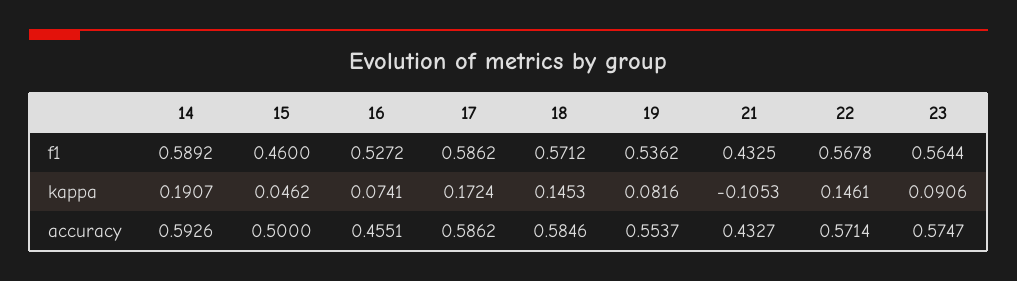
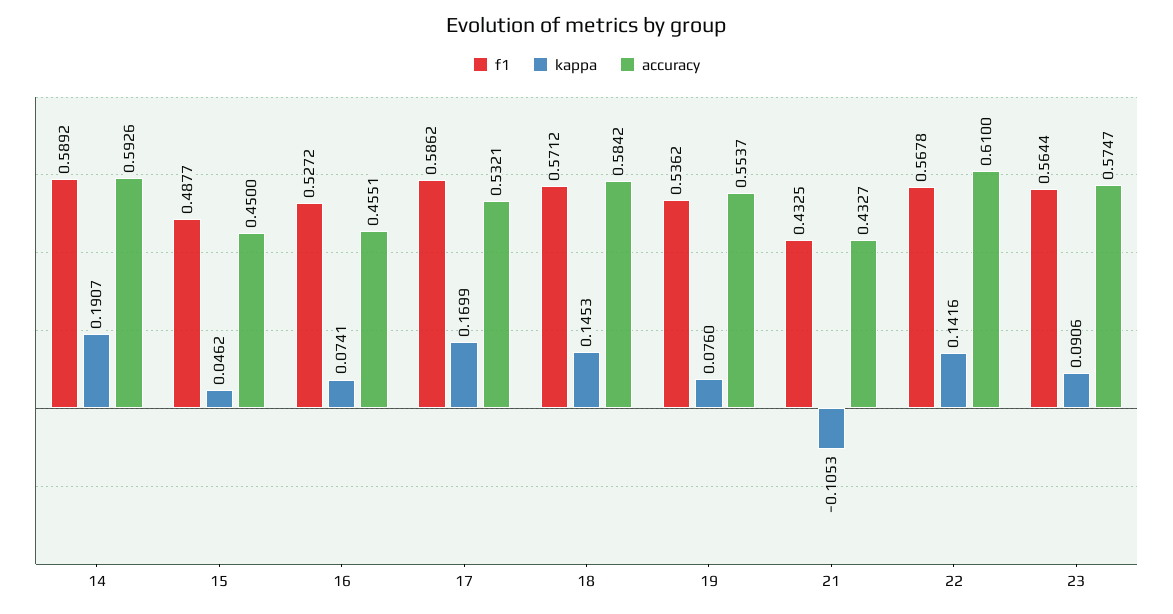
  {
    "f1": {
      "14": 0.5892,
-     "15": 0.46,
+     "15": 0.4877,
      "16": 0.5272,
      "17": 0.5862,
      "18": 0.5712,
      "19": 0.5362,
      "21": 0.4325,
      "22": 0.5678,
      "23": 0.5644
    },
    "kappa": {
      "14": 0.1907,
      "15": 0.0462,
      "16": 0.0741,
-     "17": 0.1724,
+     "17": 0.1699,
      "18": 0.1453,
-     "19": 0.0816,
+     "19": 0.076,
      "21": -0.1053,
-     "22": 0.1461,
+     "22": 0.1416,
      "23": 0.0906
    },
    "accuracy": {
      "14": 0.5926,
-     "15": 0.5,
+     "15": 0.45,
      "16": 0.4551,
-     "17": 0.5862,
+     "17": 0.5321,
-     "18": 0.5846,
+     "18": 0.5842,
      "19": 0.5537,
      "21": 0.4327,
-     "22": 0.5714,
+     "22": 0.61,
      "23": 0.5747
    }
  }

